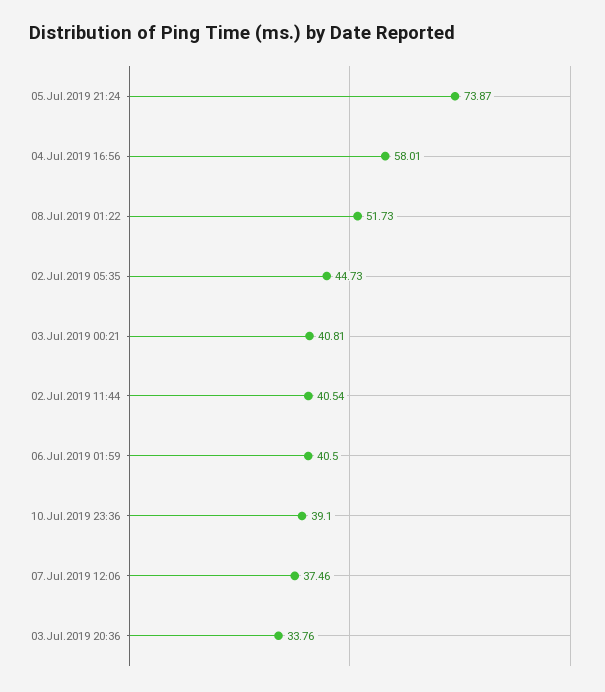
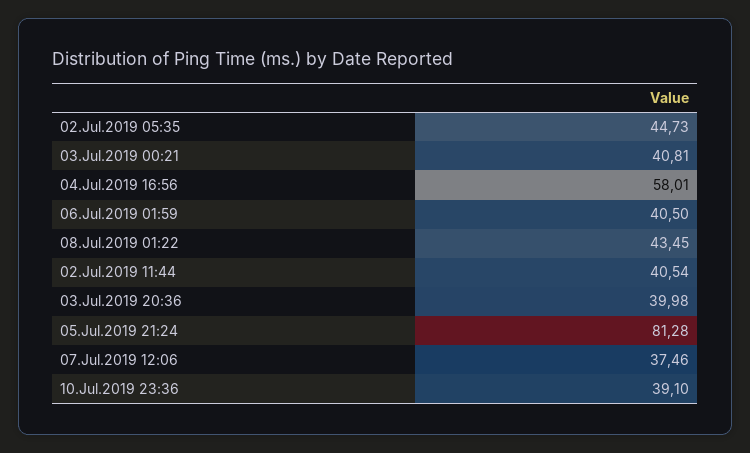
  {
-   "05.Jul.2019 21:24": 73.87,
+   "05.Jul.2019 21:24": 81.28,
    "04.Jul.2019 16:56": 58.01,
-   "08.Jul.2019 01:22": 51.73,
+   "08.Jul.2019 01:22": 43.45,
    "02.Jul.2019 05:35": 44.73,
    "03.Jul.2019 00:21": 40.81,
    "02.Jul.2019 11:44": 40.54,
    "06.Jul.2019 01:59": 40.5,
    "10.Jul.2019 23:36": 39.1,
    "07.Jul.2019 12:06": 37.46,
-   "03.Jul.2019 20:36": 33.76
+   "03.Jul.2019 20:36": 39.98
  }

